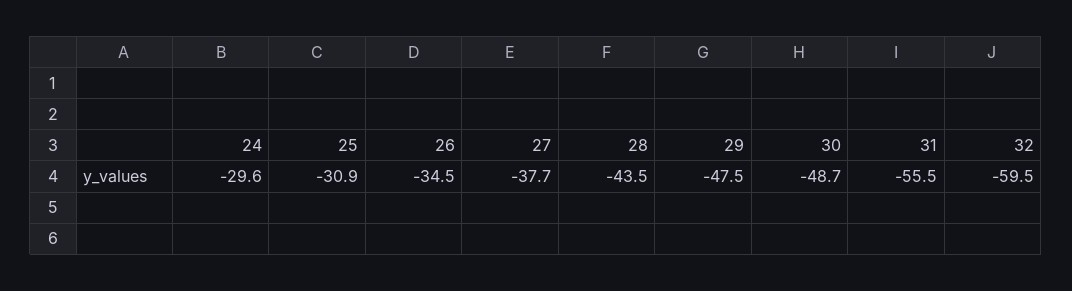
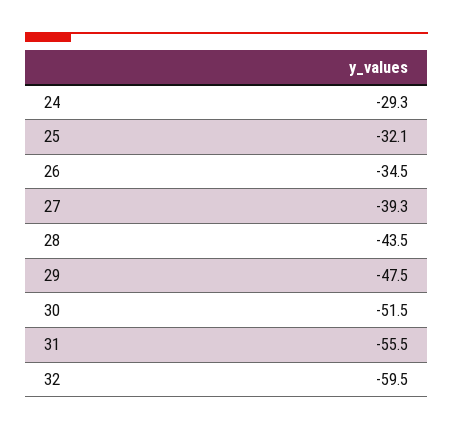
  {
-   "24": -29.6,
+   "24": -29.3,
-   "25": -30.9,
+   "25": -32.1,
    "26": -34.5,
-   "27": -37.7,
+   "27": -39.3,
    "28": -43.5,
    "29": -47.5,
-   "30": -48.7,
+   "30": -51.5,
    "31": -55.5,
    "32": -59.5
  }

